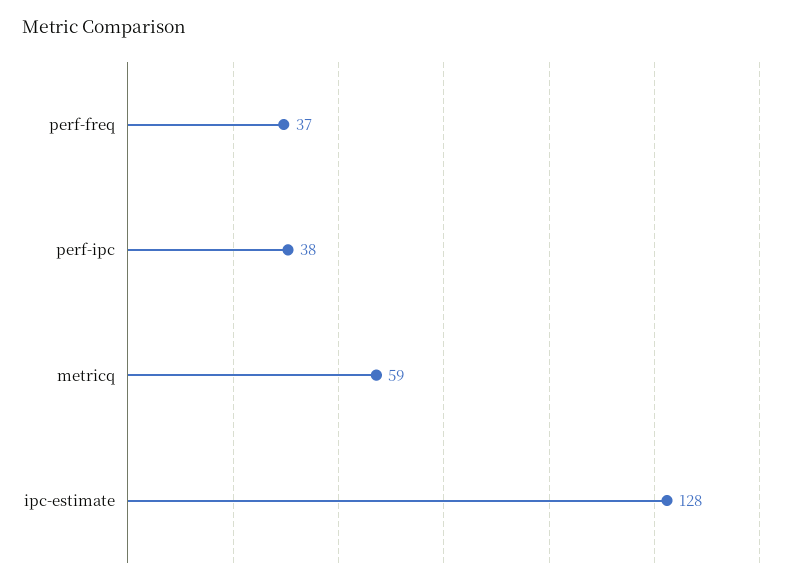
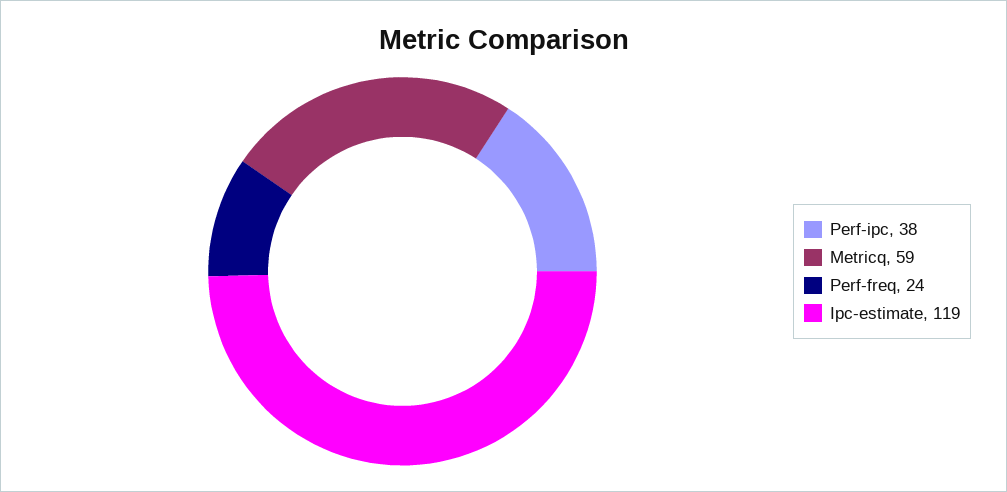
  {
-   "perf-freq": 37,
+   "perf-freq": 24,
    "perf-ipc": 38,
    "metricq": 59,
-   "ipc-estimate": 128
+   "ipc-estimate": 119
  }

